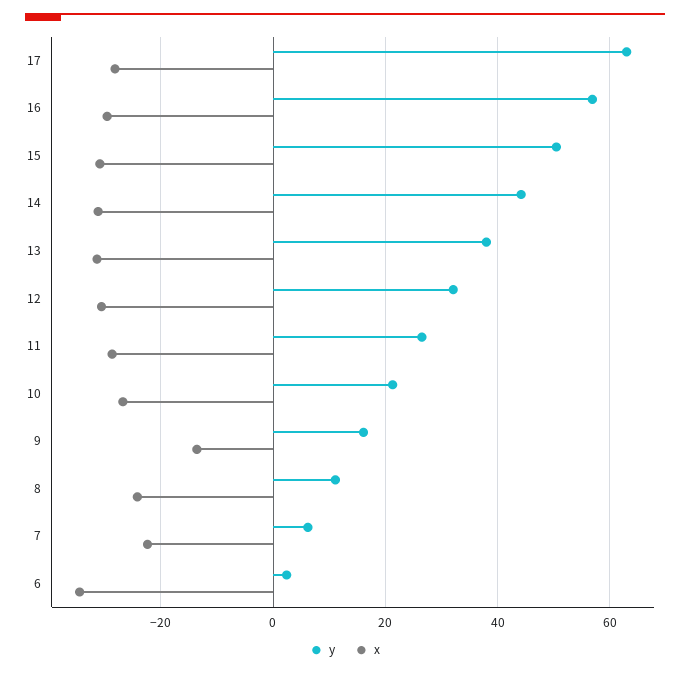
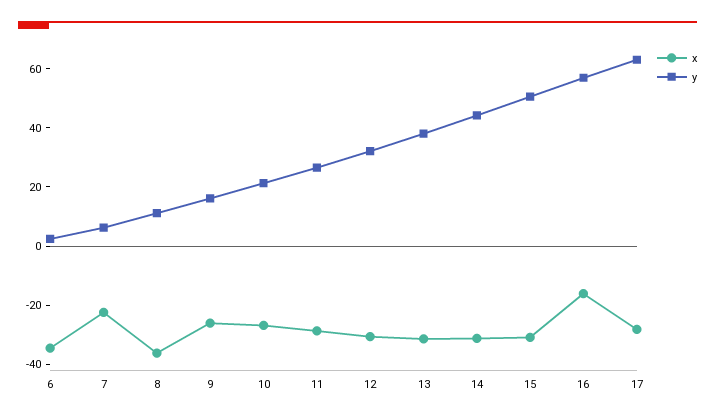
  {
    "y": {
      "17": 64,
      "16": 56,
      "15": 50,
      "14": 44,
      "13": 38,
      "12": 32,
      "11": 26,
      "10": 22,
      "9": 16,
      "8": 12,
      "7": 6,
      "6": 2
    },
    "x": {
      "17": -28,
-     "16": -30,
+     "16": -15,
      "15": -30,
      "14": -32,
      "13": -32,
      "12": -30,
      "11": -28,
      "10": -26,
-     "9": -14,
+     "9": -25,
-     "8": -24,
+     "8": -35,
      "7": -22,
      "6": -34
    }
  }

